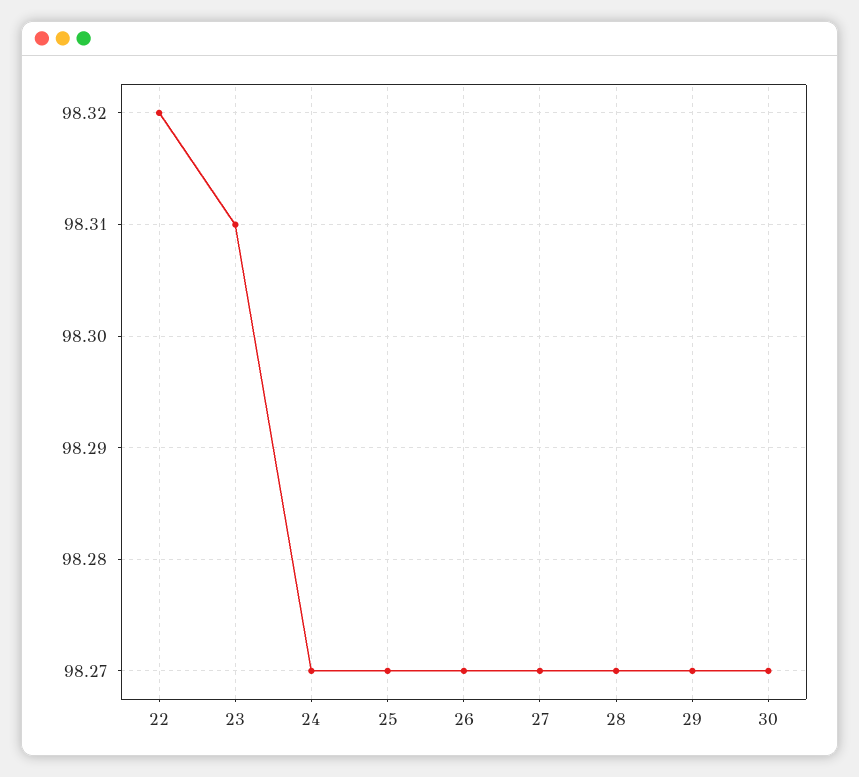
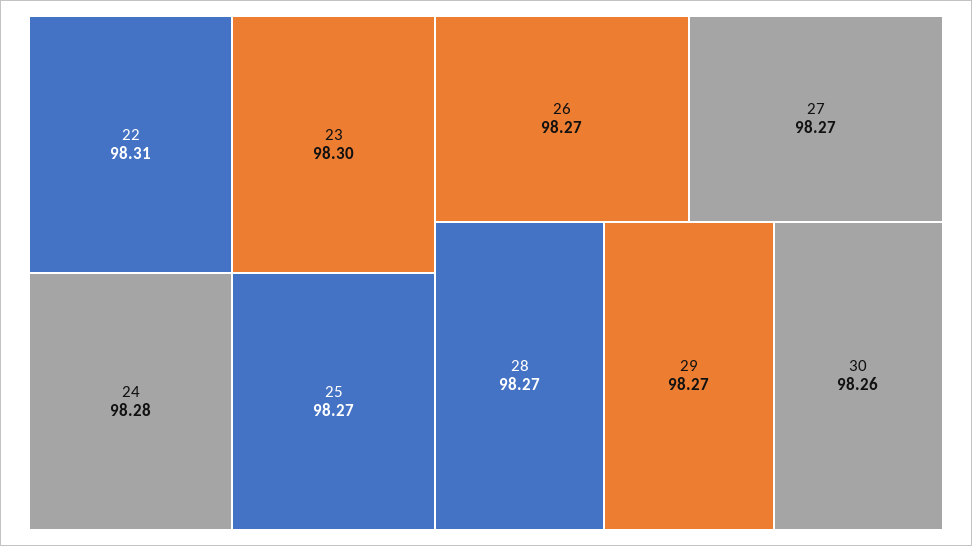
  {
-   "22": 98.32,
+   "22": 98.31,
-   "23": 98.31,
+   "23": 98.3,
-   "24": 98.27,
+   "24": 98.28,
    "25": 98.27,
    "26": 98.27,
    "27": 98.27,
    "28": 98.27,
    "29": 98.27,
-   "30": 98.27
+   "30": 98.26
  }

